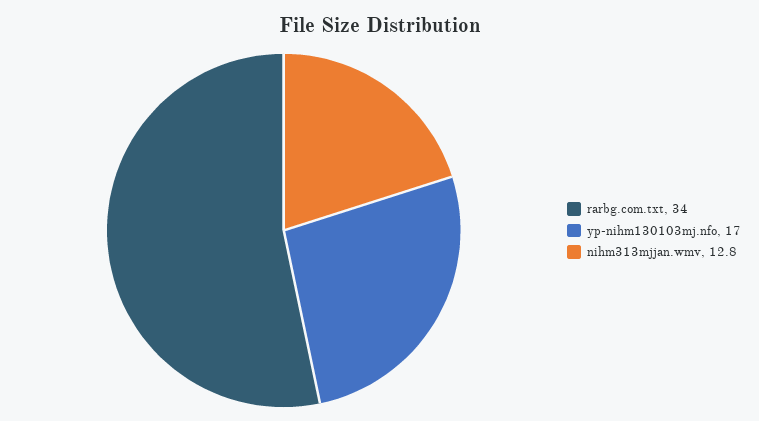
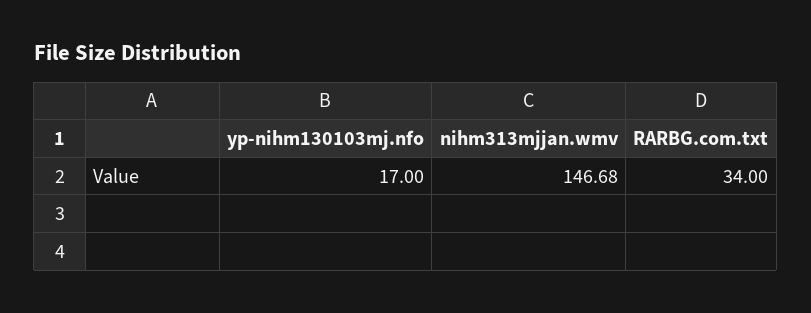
  {
    "rarbg.com.txt": 34,
    "yp-nihm130103mj.nfo": 17,
-   "nihm313mjjan.wmv": 12.8
+   "nihm313mjjan.wmv": 146.68
  }

